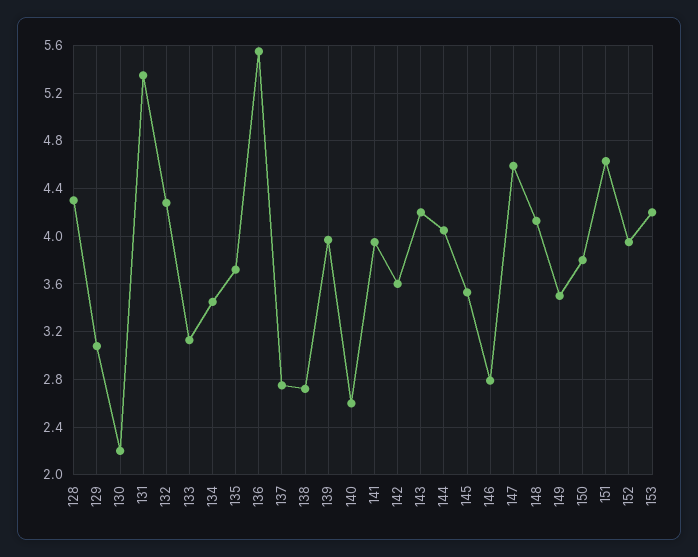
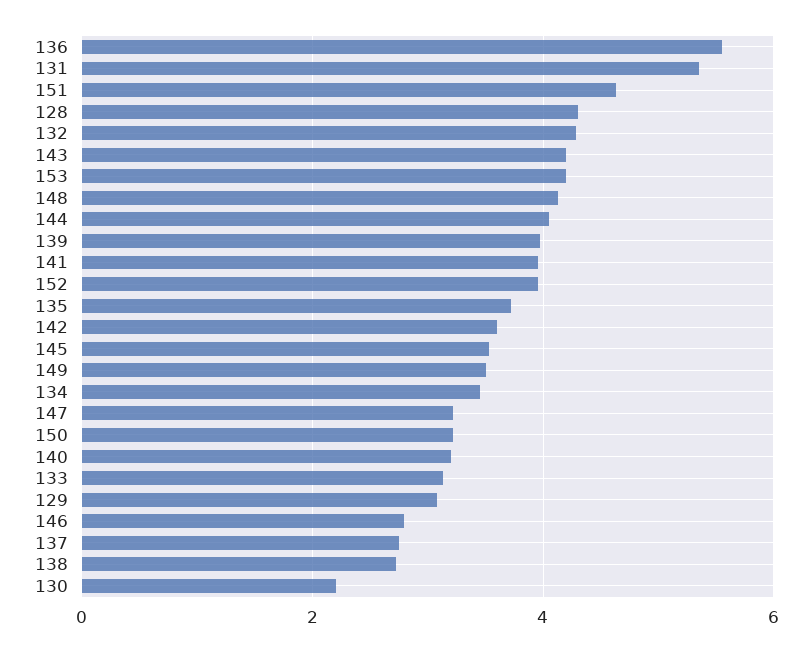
  {
    "128": 4.3,
    "129": 3.1,
    "130": 2.2,
    "131": 5.4,
    "132": 4.3,
    "133": 3.1,
    "134": 3.5,
    "135": 3.7,
    "136": 5.6,
    "137": 2.8,
    "138": 2.7,
    "139": 4,
-   "140": 2.6,
+   "140": 3.2,
    "141": 4,
    "142": 3.6,
    "143": 4.2,
    "144": 4.1,
    "145": 3.5,
    "146": 2.8,
-   "147": 4.6,
+   "147": 3.2,
    "148": 4.1,
    "149": 3.5,
-   "150": 3.8,
+   "150": 3.2,
    "151": 4.6,
    "152": 4,
    "153": 4.2
  }

